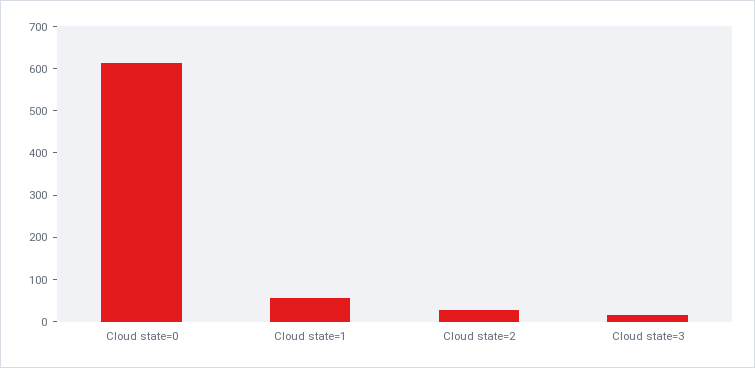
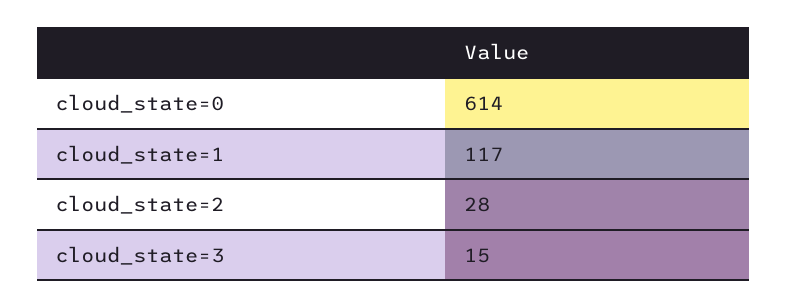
  {
    "Cloud state=0": 614,
-   "Cloud state=1": 60,
+   "Cloud state=1": 117,
    "Cloud state=2": 28,
    "Cloud state=3": 15
  }

